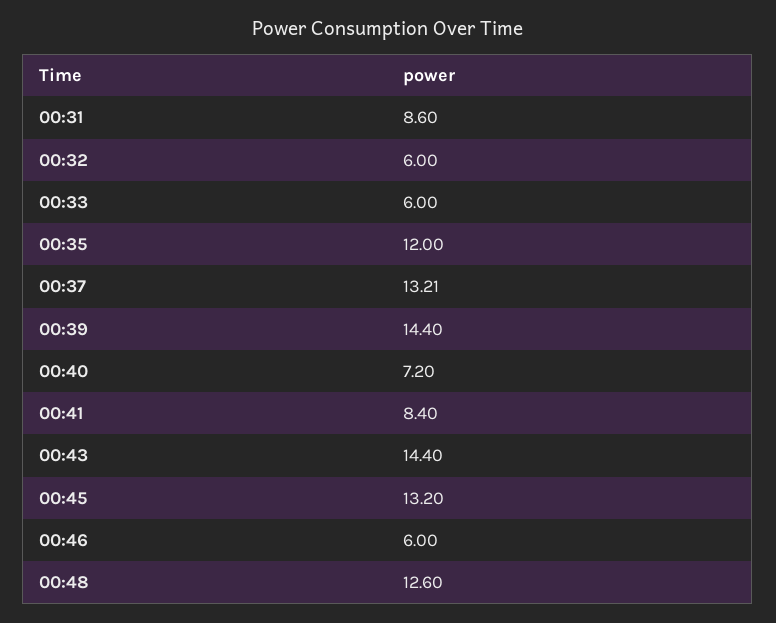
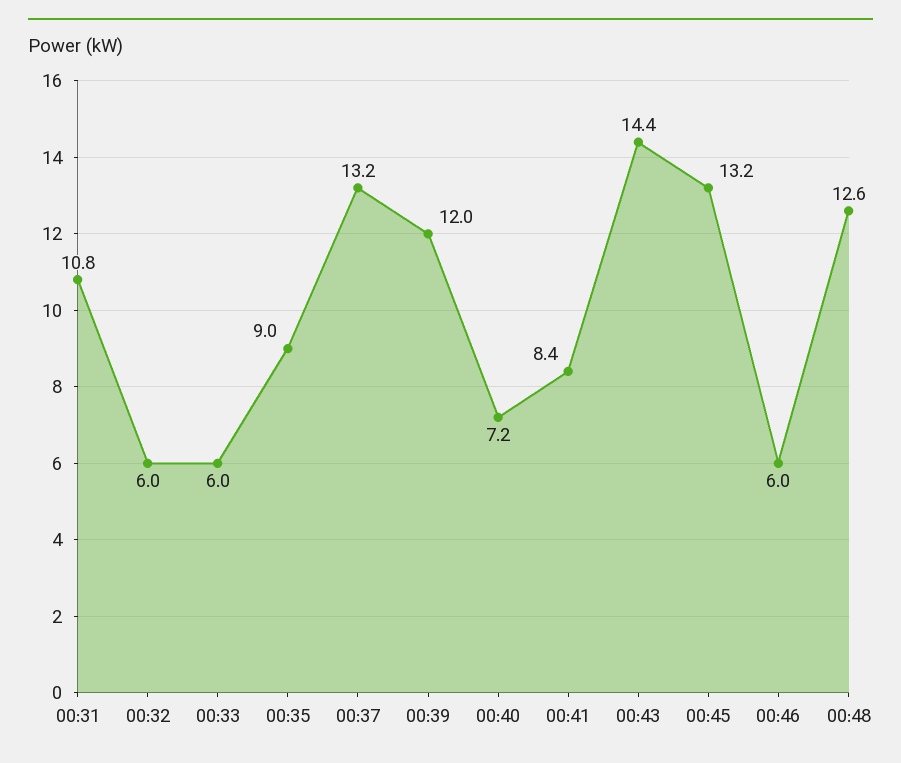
  {
-   "00:31": 8.6,
+   "00:31": 10.8,
    "00:32": 6,
    "00:33": 6,
-   "00:35": 12,
+   "00:35": 9,
    "00:37": 13.21,
-   "00:39": 14.4,
+   "00:39": 12,
    "00:40": 7.2,
    "00:41": 8.4,
    "00:43": 14.4,
    "00:45": 13.2,
    "00:46": 6,
    "00:48": 12.6
  }

